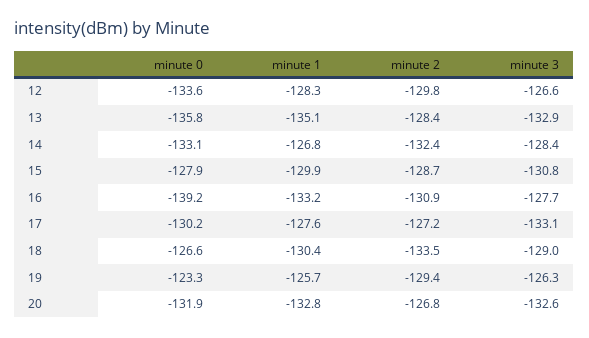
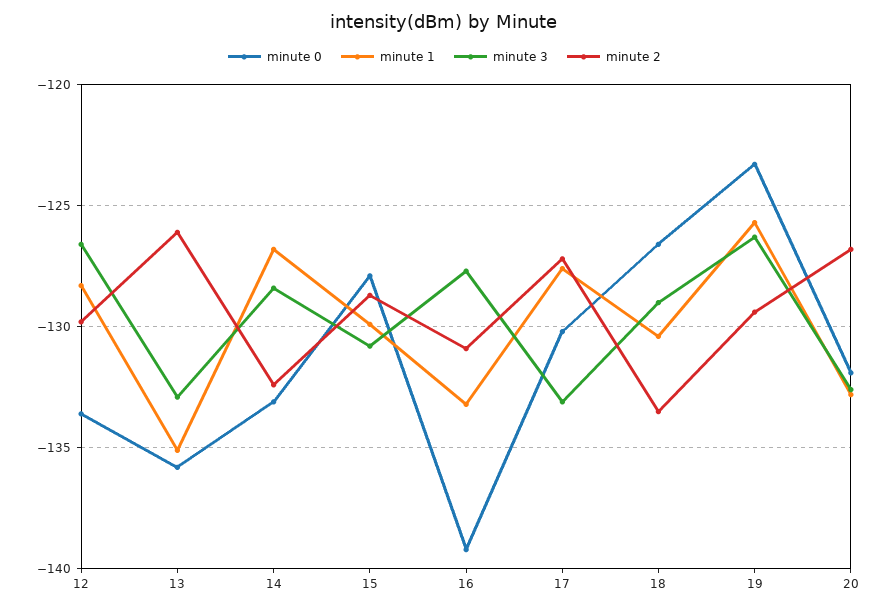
  {
    "minute 0": {
      "12": -133.6,
      "13": -135.8,
      "14": -133.1,
      "15": -127.9,
      "16": -139.2,
      "17": -130.2,
      "18": -126.6,
      "19": -123.3,
      "20": -131.9
    },
    "minute 1": {
      "12": -128.3,
      "13": -135.1,
      "14": -126.8,
      "15": -129.9,
      "16": -133.2,
      "17": -127.6,
      "18": -130.4,
      "19": -125.7,
      "20": -132.8
    },
    "minute 2": {
      "12": -129.8,
-     "13": -128.4,
+     "13": -126,
      "14": -132.4,
      "15": -128.7,
      "16": -130.9,
      "17": -127.2,
      "18": -133.5,
      "19": -129.4,
      "20": -126.8
    },
    "minute 3": {
      "12": -126.6,
      "13": -132.9,
      "14": -128.4,
      "15": -130.8,
      "16": -127.7,
      "17": -133.1,
      "18": -129,
      "19": -126.3,
      "20": -132.6
    }
  }

